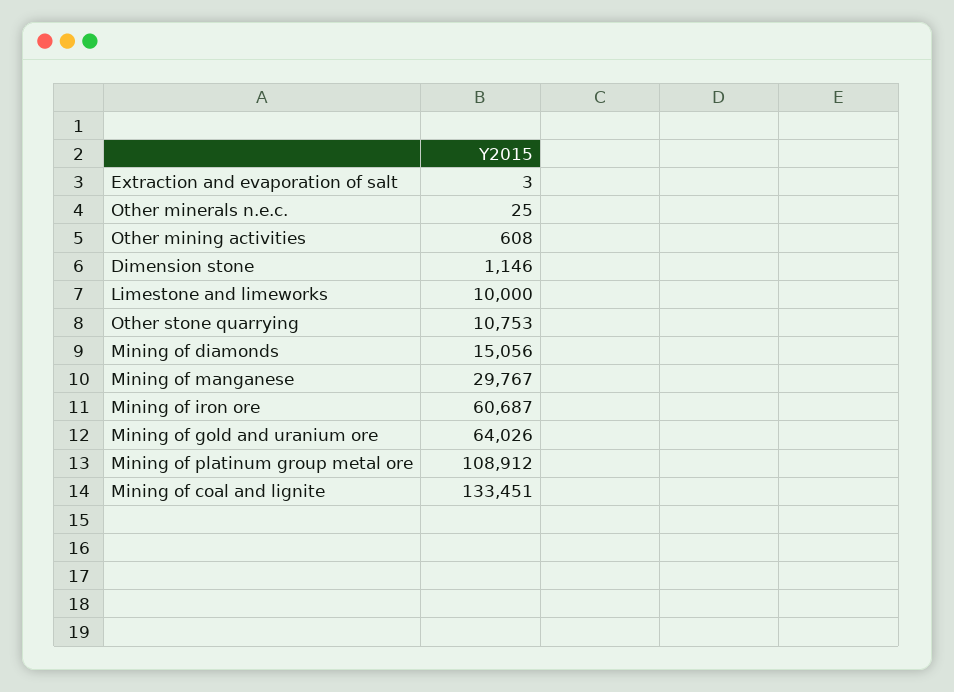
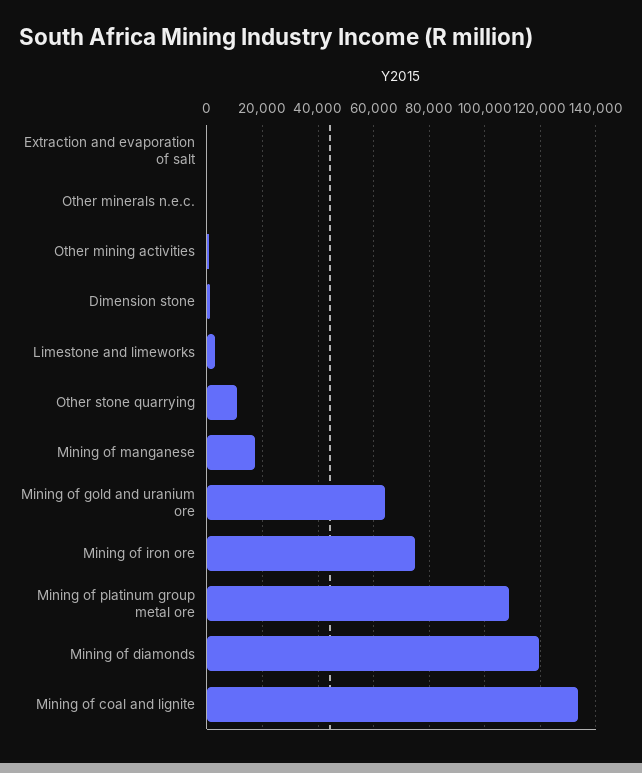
  {
    "Extraction and evaporation of salt": 3,
    "Other minerals n.e.c.": 25,
    "Other mining activities": 608,
    "Dimension stone": 1146,
-   "Limestone and limeworks": 10000,
+   "Limestone and limeworks": 2500,
    "Other stone quarrying": 10753,
-   "Mining of diamonds": 15056,
+   "Mining of diamonds": 120000,
-   "Mining of manganese": 29767,
+   "Mining of manganese": 17500,
-   "Mining of iron ore": 60687,
+   "Mining of iron ore": 75000,
    "Mining of gold and uranium ore": 64026,
    "Mining of platinum group metal ore": 108912,
    "Mining of coal and lignite": 133451
  }

